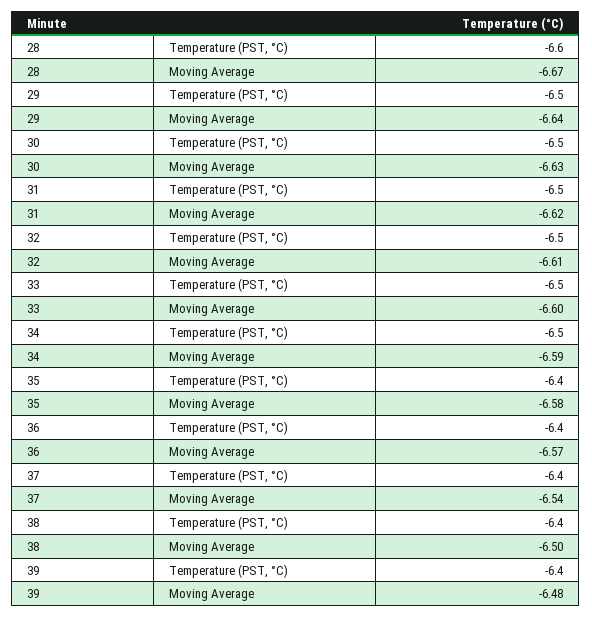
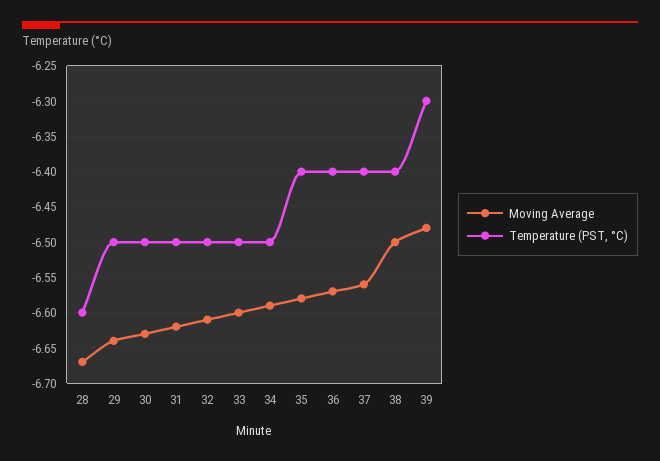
  {
    "Temperature (PST, °C)": {
      "28": -6.6,
      "29": -6.5,
      "30": -6.5,
      "31": -6.5,
      "32": -6.5,
      "33": -6.5,
      "34": -6.5,
      "35": -6.4,
      "36": -6.4,
      "37": -6.4,
      "38": -6.4,
-     "39": -6.4
+     "39": -6.3
    },
    "Moving Average": {
      "28": -6.67,
      "29": -6.64,
      "30": -6.63,
      "31": -6.62,
      "32": -6.61,
      "33": -6.6,
      "34": -6.59,
      "35": -6.58,
      "36": -6.57,
-     "37": -6.54,
+     "37": -6.56,
      "38": -6.5,
      "39": -6.48
    }
  }

